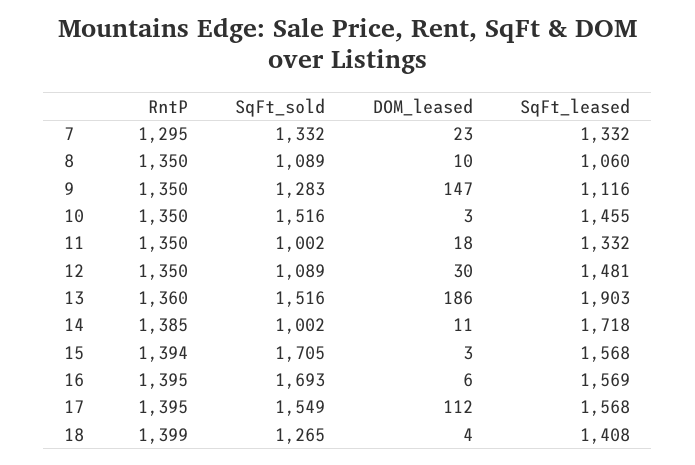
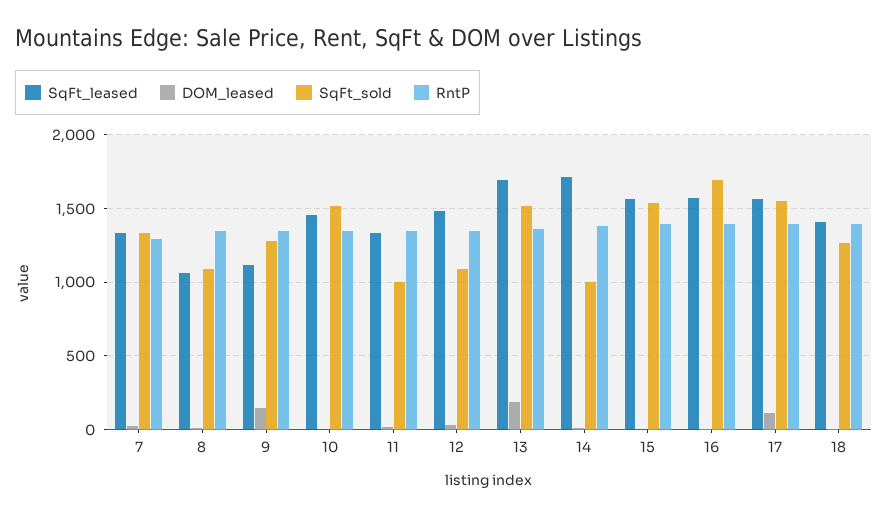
  {
    "RntP": {
      "7": 1295,
      "8": 1350,
      "9": 1350,
      "10": 1350,
      "11": 1350,
      "12": 1350,
      "13": 1360,
      "14": 1385,
      "15": 1394,
      "16": 1395,
      "17": 1395,
      "18": 1399
    },
    "SqFt_sold": {
      "7": 1332,
      "8": 1089,
      "9": 1283,
      "10": 1516,
      "11": 1002,
      "12": 1089,
      "13": 1516,
      "14": 1002,
-     "15": 1705,
+     "15": 1550,
      "16": 1693,
      "17": 1549,
      "18": 1265
    },
    "DOM_leased": {
      "7": 23,
      "8": 10,
      "9": 147,
      "10": 3,
      "11": 18,
      "12": 30,
      "13": 186,
      "14": 11,
      "15": 3,
      "16": 6,
      "17": 112,
      "18": 4
    },
    "SqFt_leased": {
      "7": 1332,
      "8": 1060,
      "9": 1116,
      "10": 1455,
      "11": 1332,
      "12": 1481,
-     "13": 1903,
+     "13": 1700,
      "14": 1718,
      "15": 1568,
      "16": 1569,
      "17": 1568,
      "18": 1408
    }
  }

